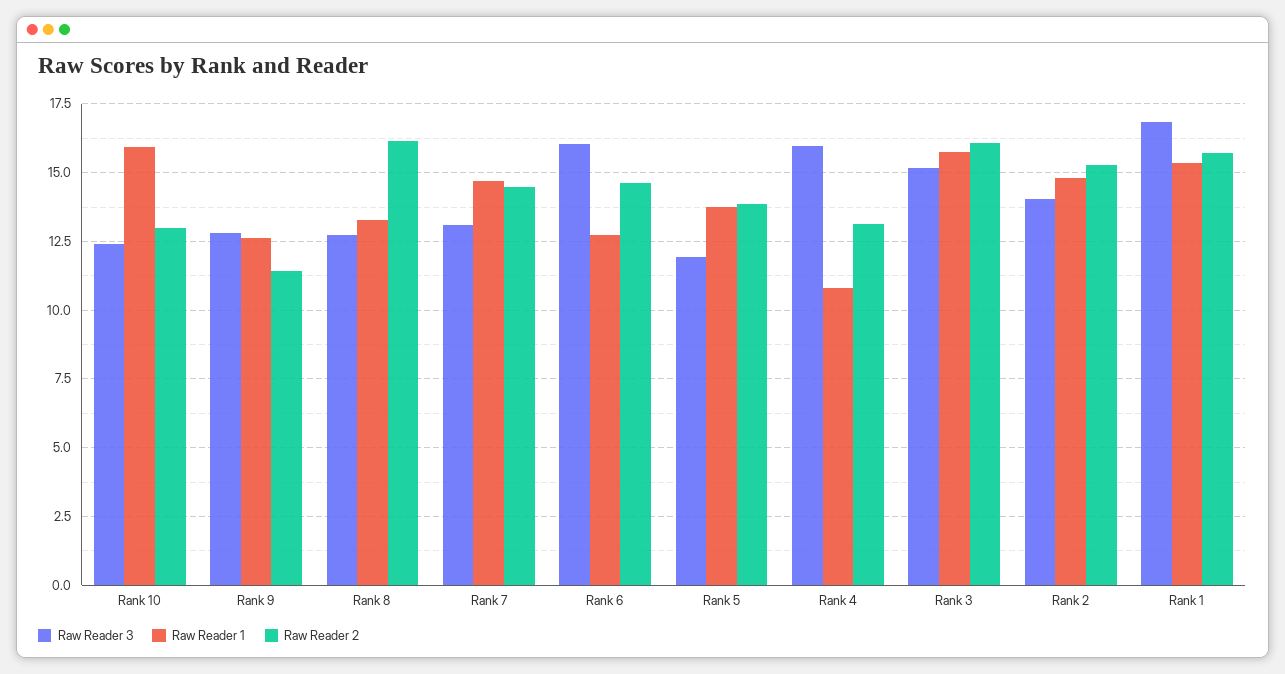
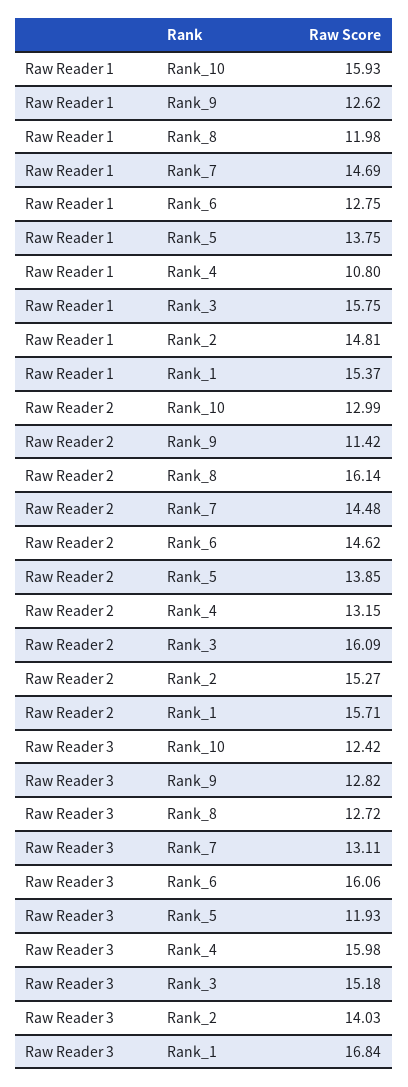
  {
    "Raw Reader 3": {
      "Rank 10": 12.42,
      "Rank 9": 12.82,
      "Rank 8": 12.72,
      "Rank 7": 13.11,
      "Rank 6": 16.06,
      "Rank 5": 11.93,
      "Rank 4": 15.98,
      "Rank 3": 15.18,
      "Rank 2": 14.03,
      "Rank 1": 16.84
    },
    "Raw Reader 1": {
      "Rank 10": 15.93,
      "Rank 9": 12.62,
-     "Rank 8": 13.25,
+     "Rank 8": 11.98,
      "Rank 7": 14.69,
      "Rank 6": 12.75,
      "Rank 5": 13.75,
      "Rank 4": 10.8,
      "Rank 3": 15.75,
      "Rank 2": 14.81,
      "Rank 1": 15.37
    },
    "Raw Reader 2": {
      "Rank 10": 12.99,
      "Rank 9": 11.42,
      "Rank 8": 16.14,
      "Rank 7": 14.48,
      "Rank 6": 14.62,
      "Rank 5": 13.85,
      "Rank 4": 13.15,
      "Rank 3": 16.09,
      "Rank 2": 15.27,
      "Rank 1": 15.71
    }
  }

